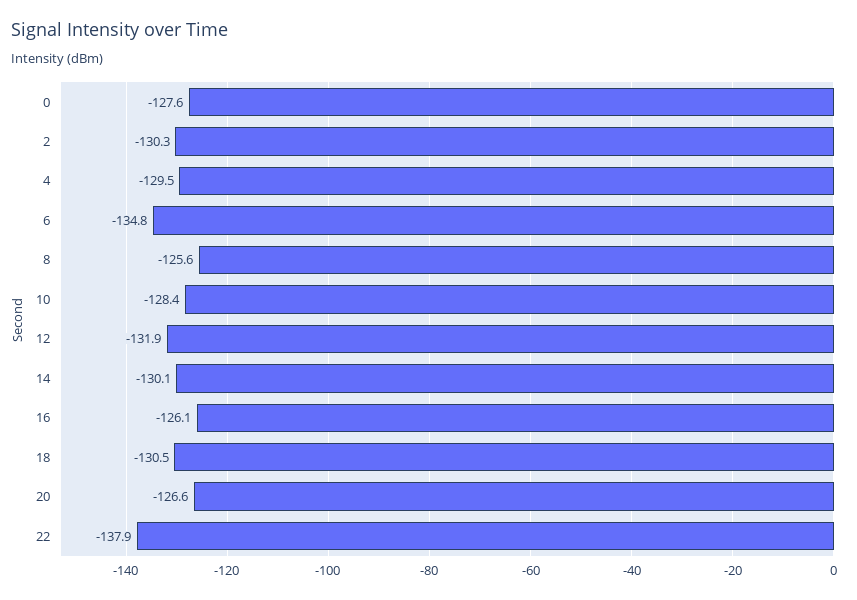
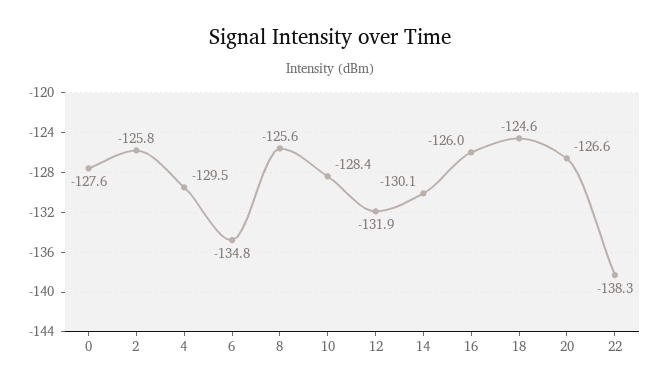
  {
    "0": -127.6,
-   "2": -130.3,
+   "2": -125.8,
    "4": -129.5,
    "6": -134.8,
    "8": -125.6,
    "10": -128.4,
    "12": -131.9,
    "14": -130.1,
-   "16": -126.1,
+   "16": -126,
-   "18": -130.5,
+   "18": -124.6,
    "20": -126.6,
-   "22": -137.9
+   "22": -138.3
  }

